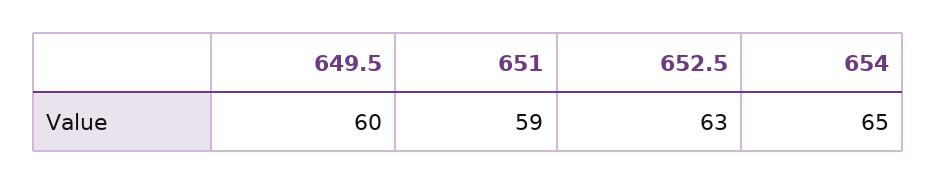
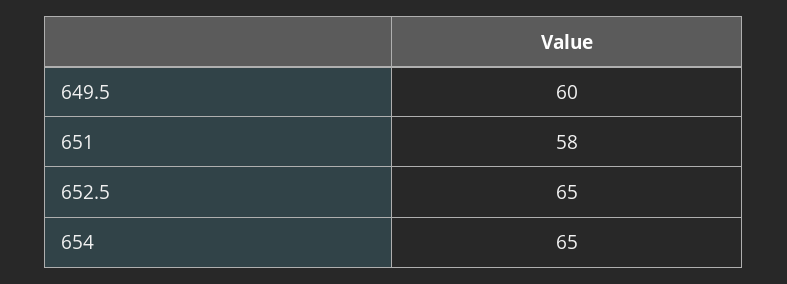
  {
    "649.5": 60,
-   "651": 59,
+   "651": 58,
-   "652.5": 63,
+   "652.5": 65,
    "654": 65
  }

